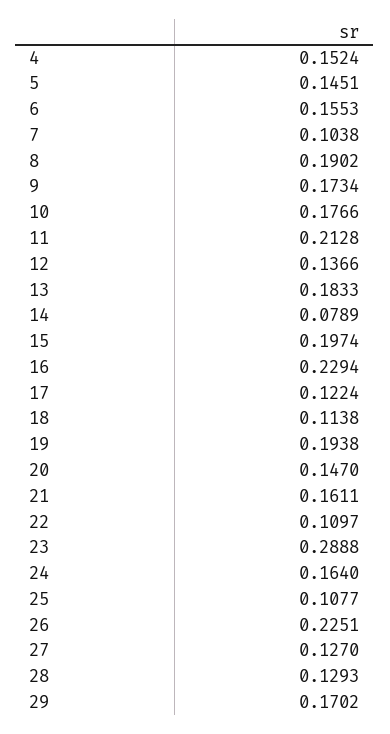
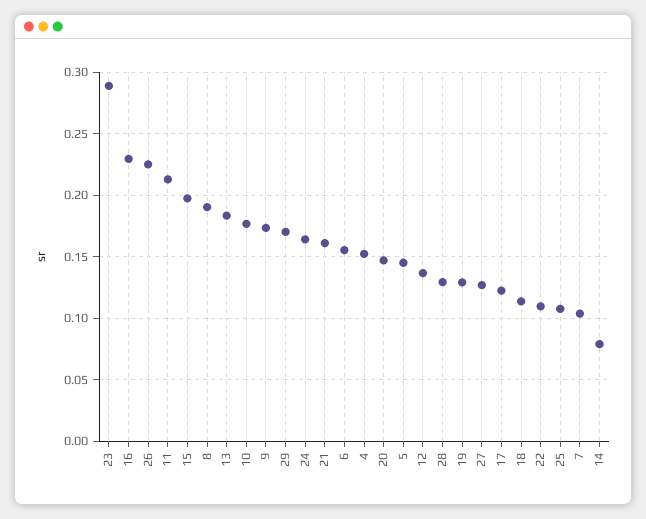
  {
    "4": 0.1524,
    "5": 0.1451,
    "6": 0.1553,
    "7": 0.1038,
    "8": 0.1902,
    "9": 0.1734,
    "10": 0.1766,
    "11": 0.2128,
    "12": 0.1366,
    "13": 0.1833,
    "14": 0.0789,
    "15": 0.1974,
    "16": 0.2294,
    "17": 0.1224,
    "18": 0.1138,
-   "19": 0.1938,
+   "19": 0.13,
    "20": 0.147,
    "21": 0.1611,
    "22": 0.1097,
    "23": 0.2888,
    "24": 0.164,
    "25": 0.1077,
    "26": 0.2251,
    "27": 0.127,
    "28": 0.1293,
    "29": 0.1702
  }

